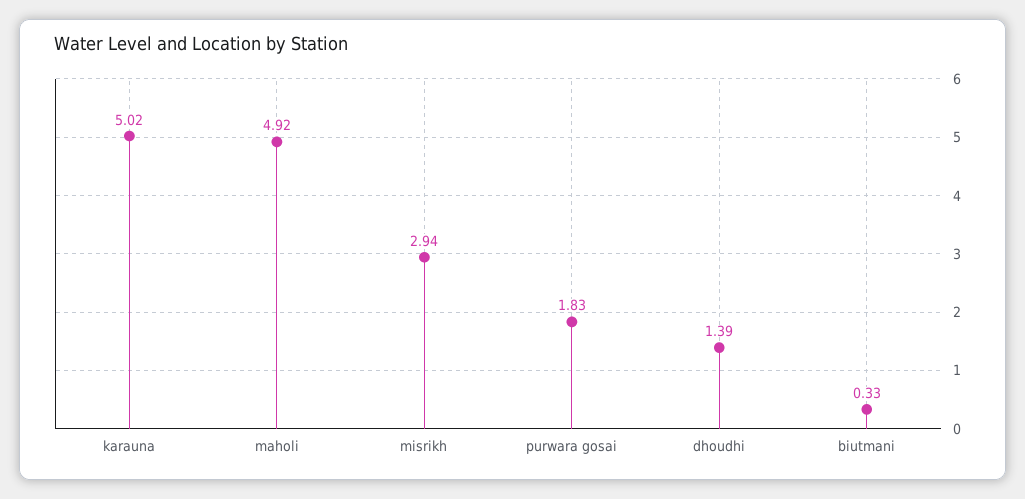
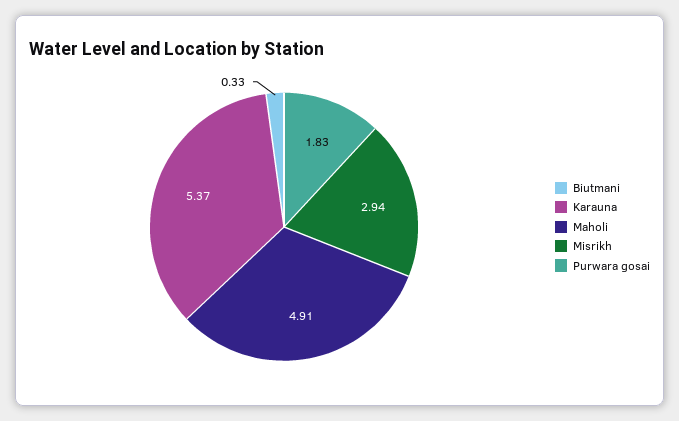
  {
-   "karauna": 5.02,
+   "karauna": 5.37,
-   "maholi": 4.92,
+   "maholi": 4.91,
    "misrikh": 2.94,
    "purwara gosai": 1.83,
-   "dhoudhi": 1.39,
    "biutmani": 0.33
  }

